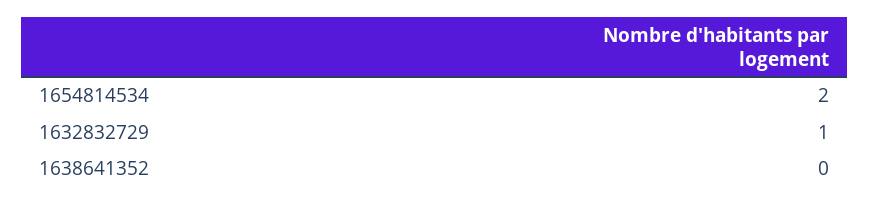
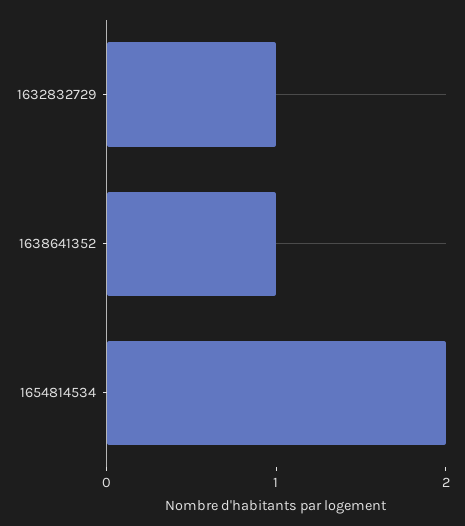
  {
    "1654814534": 2,
    "1632832729": 1,
-   "1638641352": 0
+   "1638641352": 1
  }

